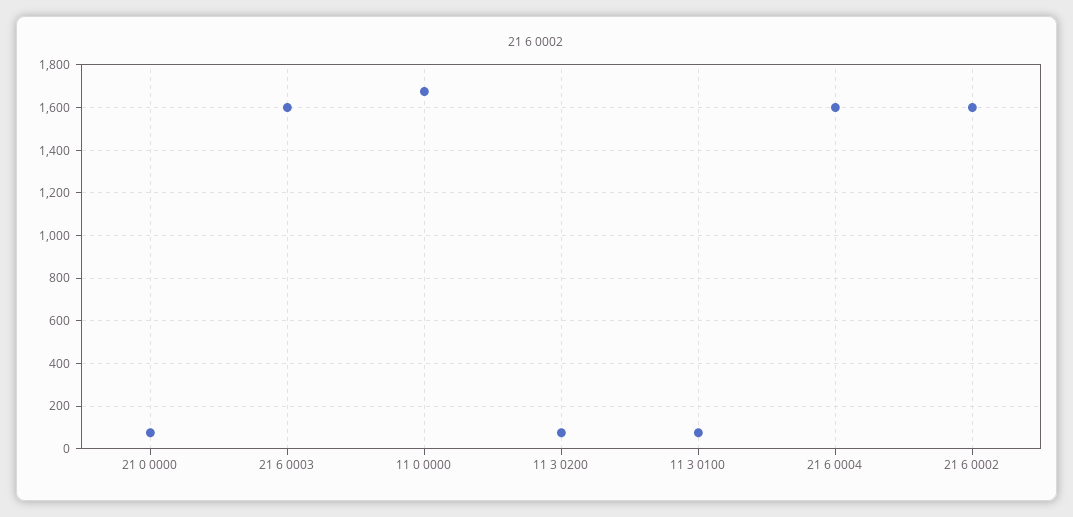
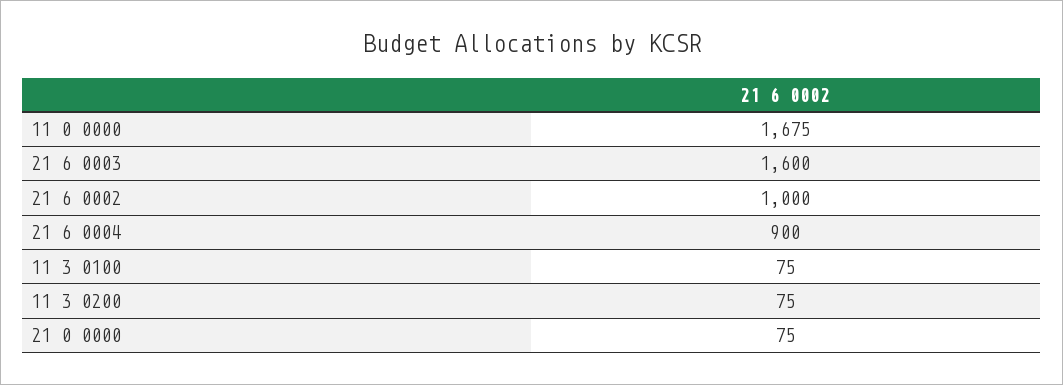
  {
    "21 0 0000": 75,
    "21 6 0003": 1600,
    "11 0 0000": 1675,
    "11 3 0200": 75,
    "11 3 0100": 75,
-   "21 6 0004": 1600,
+   "21 6 0004": 900,
-   "21 6 0002": 1600
+   "21 6 0002": 1000
  }

